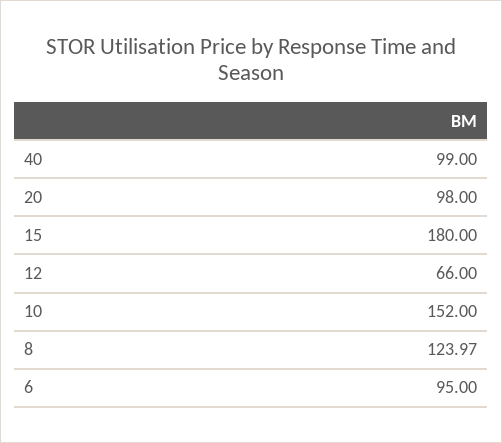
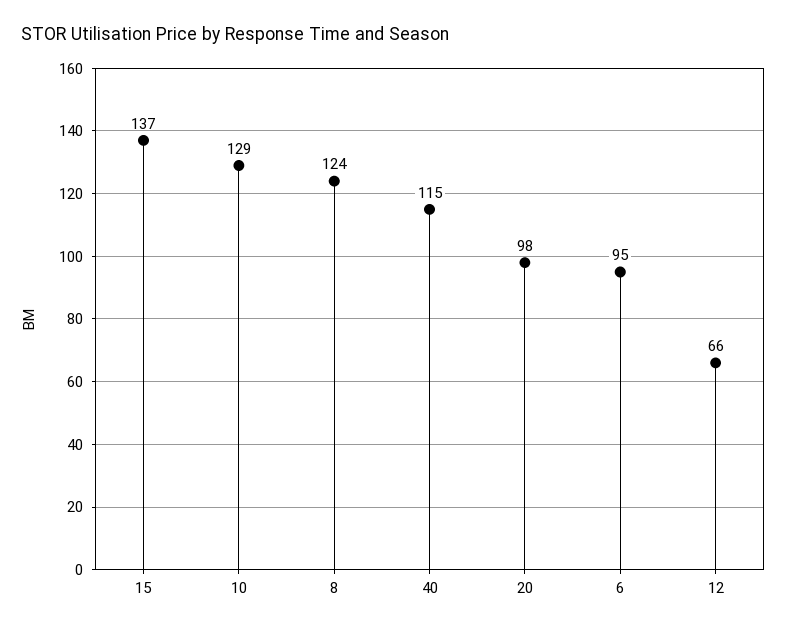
  {
-   "40": 99,
+   "40": 115,
    "20": 98,
-   "15": 180,
+   "15": 137,
    "12": 66,
-   "10": 152,
+   "10": 129,
-   "8": 123.97,
+   "8": 124,
    "6": 95
  }

